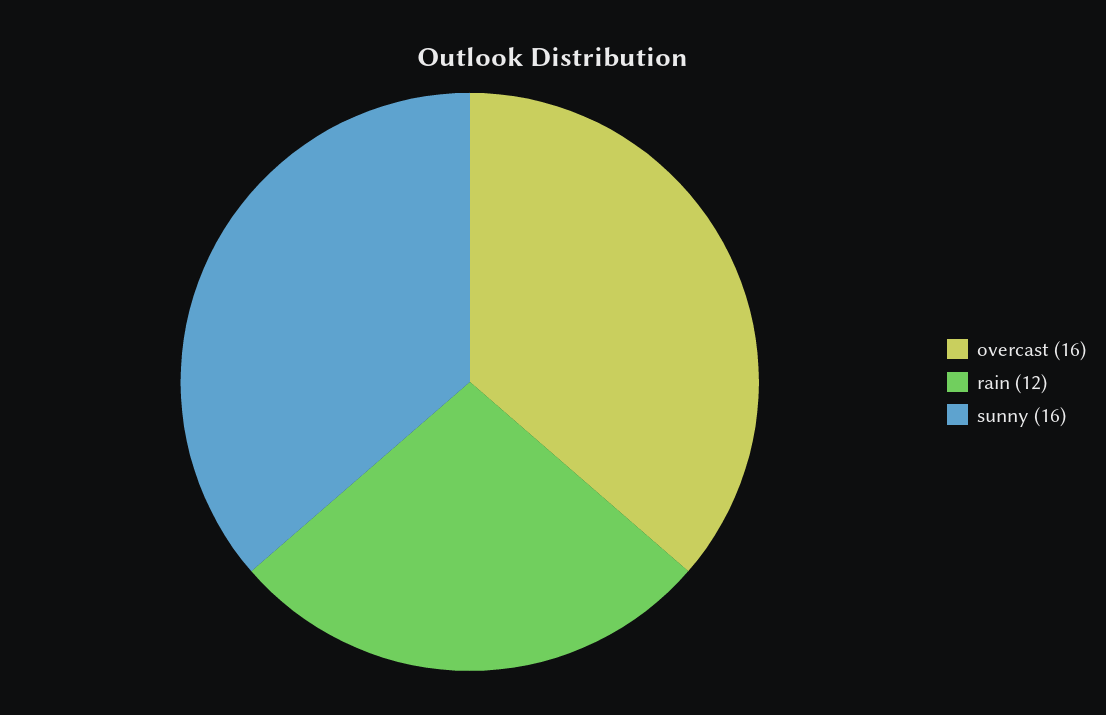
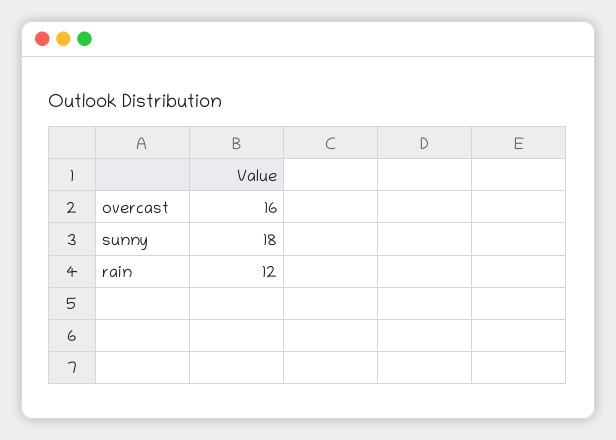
  {
    "overcast": 16,
    "rain": 12,
-   "sunny": 16
+   "sunny": 18
  }

